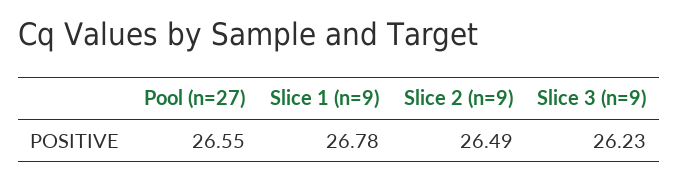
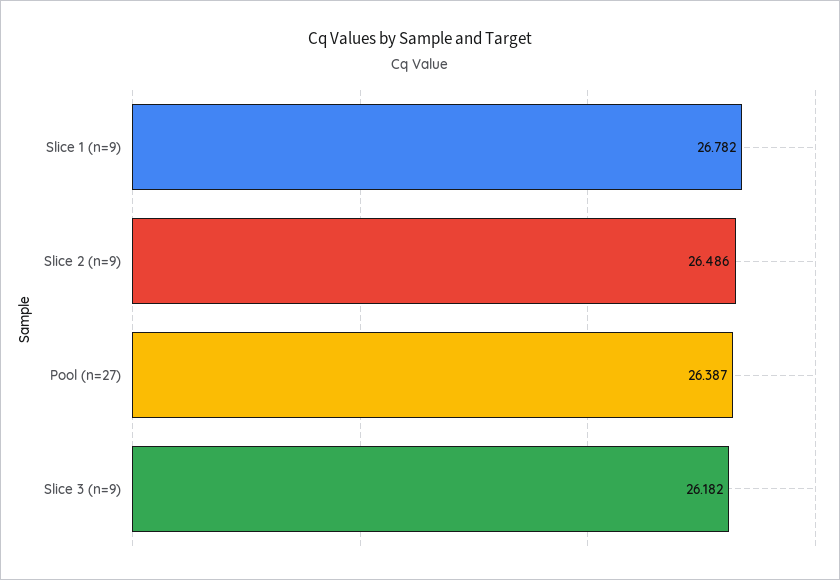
  {
-   "Pool (n=27)": 26.55,
+   "Pool (n=27)": 26.387,
    "Slice 1 (n=9)": 26.782,
    "Slice 2 (n=9)": 26.486,
-   "Slice 3 (n=9)": 26.23
+   "Slice 3 (n=9)": 26.182
  }

